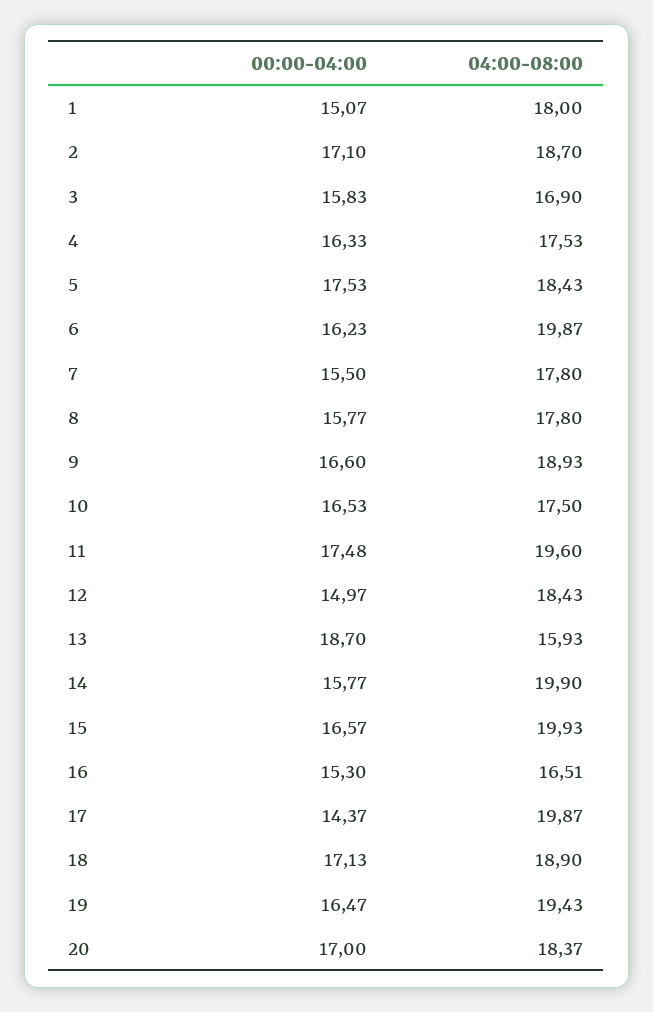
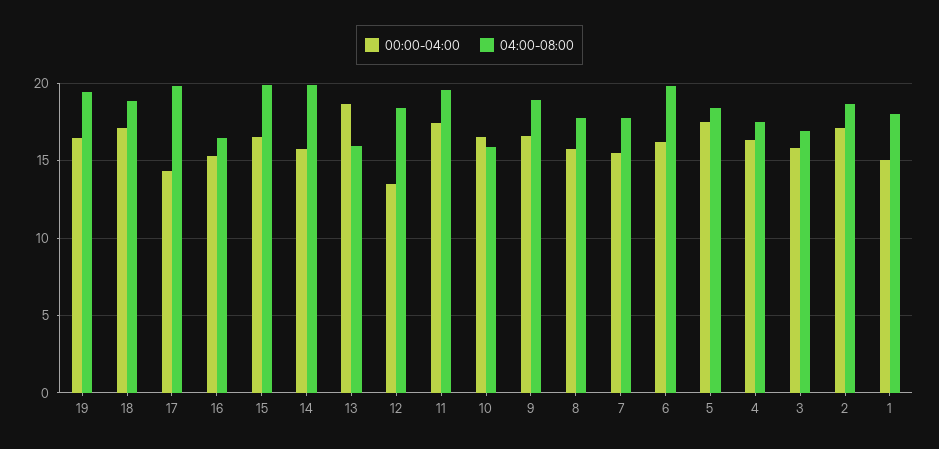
  {
    "00:00-04:00": {
      "1": 15.07,
      "2": 17.1,
      "3": 15.83,
      "4": 16.33,
      "5": 17.53,
      "6": 16.23,
      "7": 15.5,
      "8": 15.77,
      "9": 16.6,
      "10": 16.53,
      "11": 17.48,
-     "12": 14.97,
+     "12": 13.5,
      "13": 18.7,
      "14": 15.77,
      "15": 16.57,
      "16": 15.3,
      "17": 14.37,
      "18": 17.13,
-     "19": 16.47,
+     "19": 16.47
-     "20": 17
    },
    "04:00-08:00": {
      "1": 18,
      "2": 18.7,
      "3": 16.9,
      "4": 17.53,
      "5": 18.43,
      "6": 19.87,
      "7": 17.8,
      "8": 17.8,
      "9": 18.93,
-     "10": 17.5,
+     "10": 16,
      "11": 19.6,
      "12": 18.43,
      "13": 15.93,
      "14": 19.9,
      "15": 19.93,
      "16": 16.51,
      "17": 19.87,
      "18": 18.9,
-     "19": 19.43,
+     "19": 19.43
-     "20": 18.37
    }
  }

